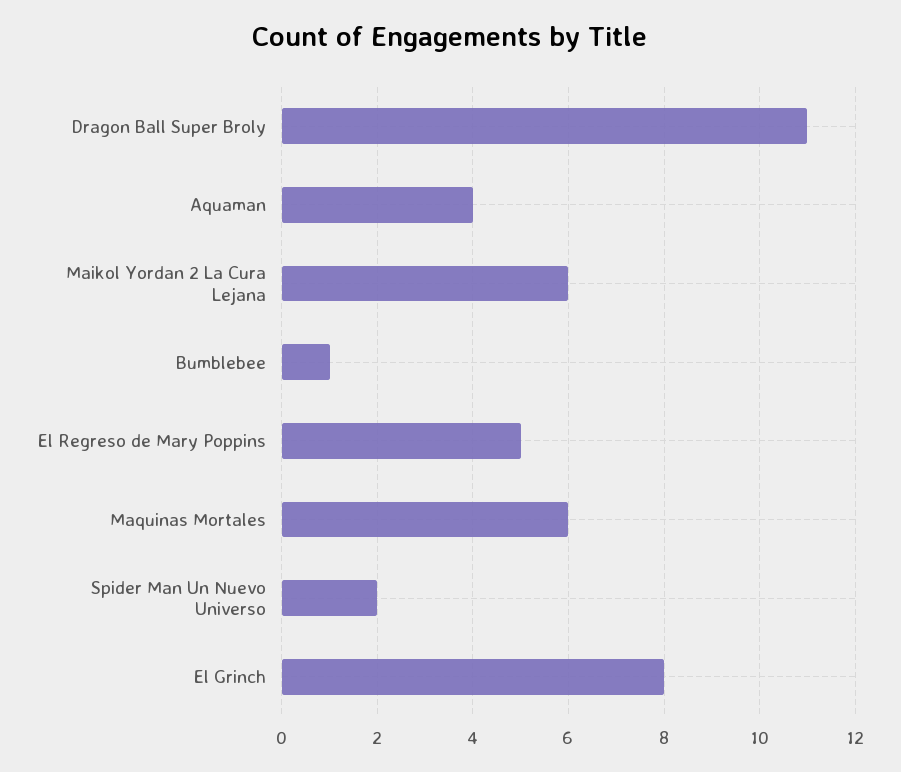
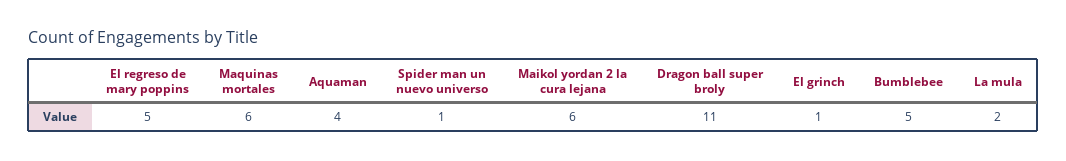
  {
    "Dragon Ball Super Broly": 11,
    "Aquaman": 4,
    "Maikol Yordan 2 La Cura Lejana": 6,
-   "Bumblebee": 1,
+   "Bumblebee": 5,
    "El Regreso de Mary Poppins": 5,
    "Maquinas Mortales": 6,
-   "Spider Man Un Nuevo Universo": 2,
+   "Spider Man Un Nuevo Universo": 1,
-   "El Grinch": 8
+   "El Grinch": 1,
+   "La mula": 2
  }

